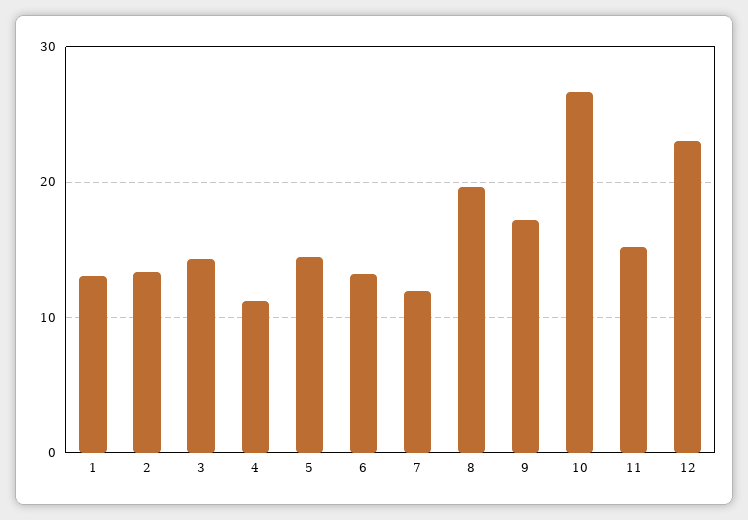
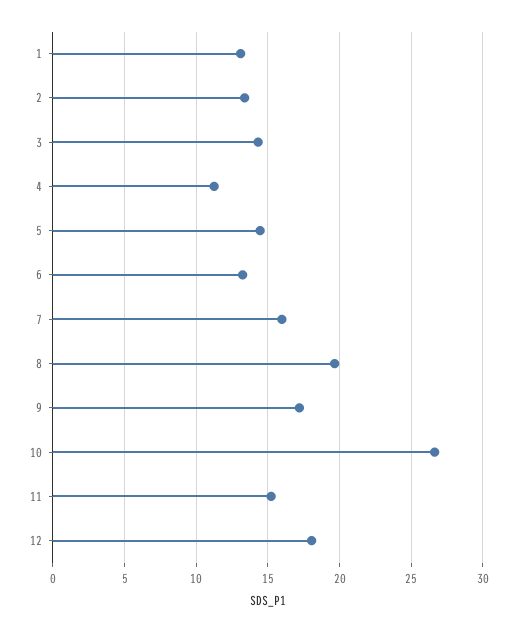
  {
    "1": 13,
    "2": 13.5,
    "3": 14.5,
    "4": 11.5,
    "5": 14.5,
    "6": 13,
-   "7": 12,
+   "7": 16,
    "8": 19.5,
    "9": 17,
    "10": 26.5,
    "11": 15,
-   "12": 23
+   "12": 18
  }

